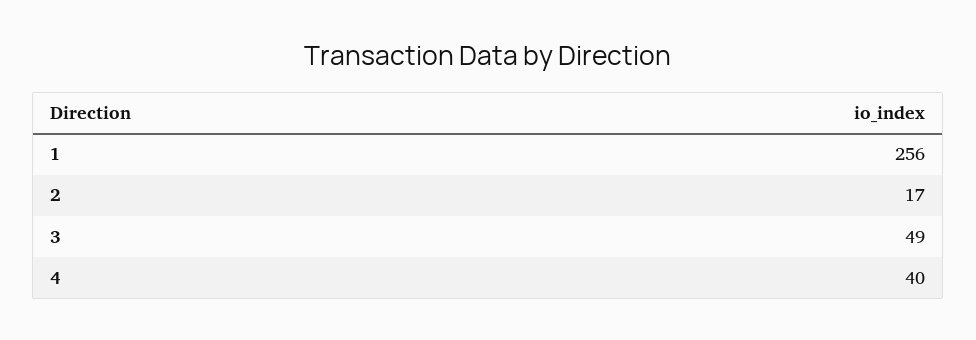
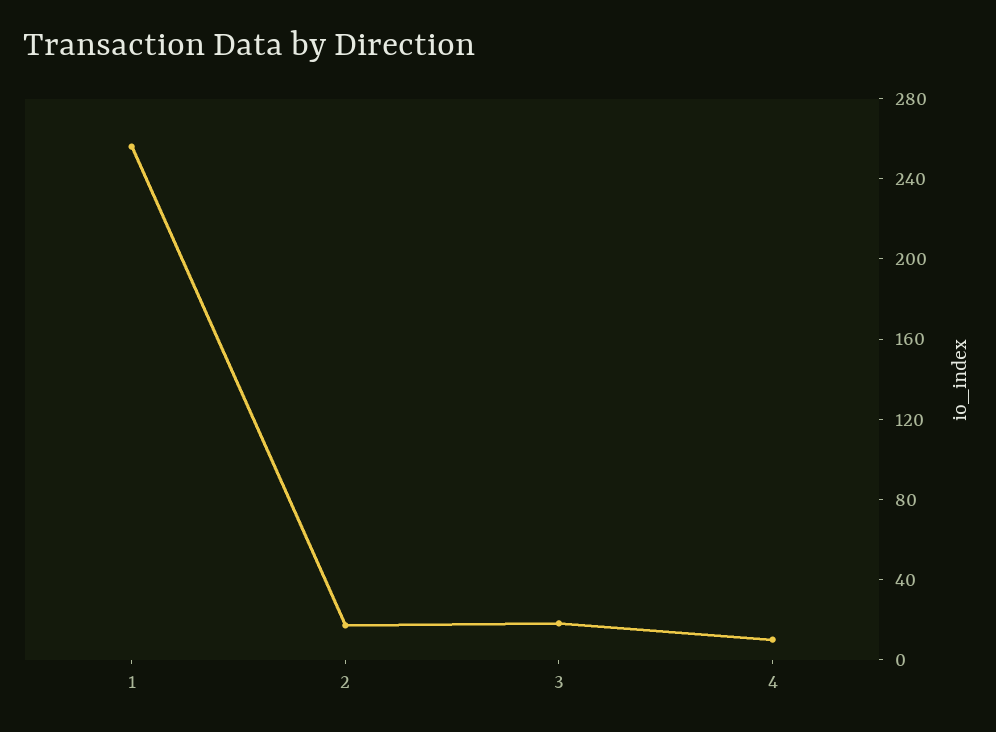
  {
    "1": 256,
    "2": 17,
-   "3": 49,
+   "3": 20,
-   "4": 40
+   "4": 10
  }

